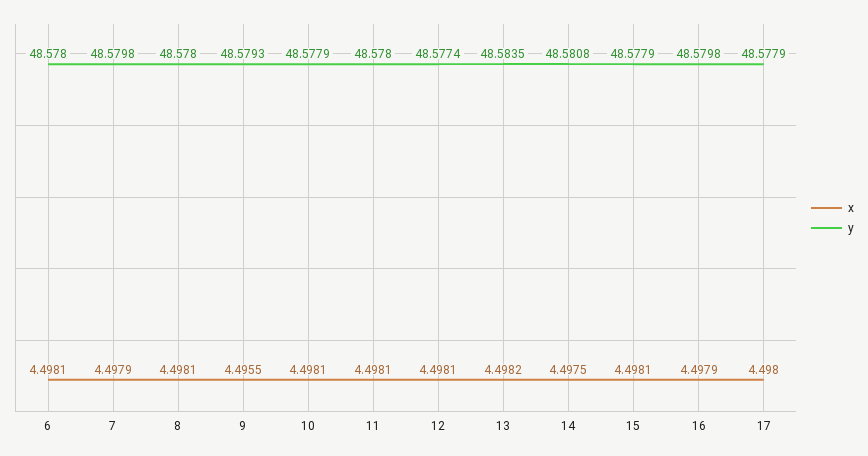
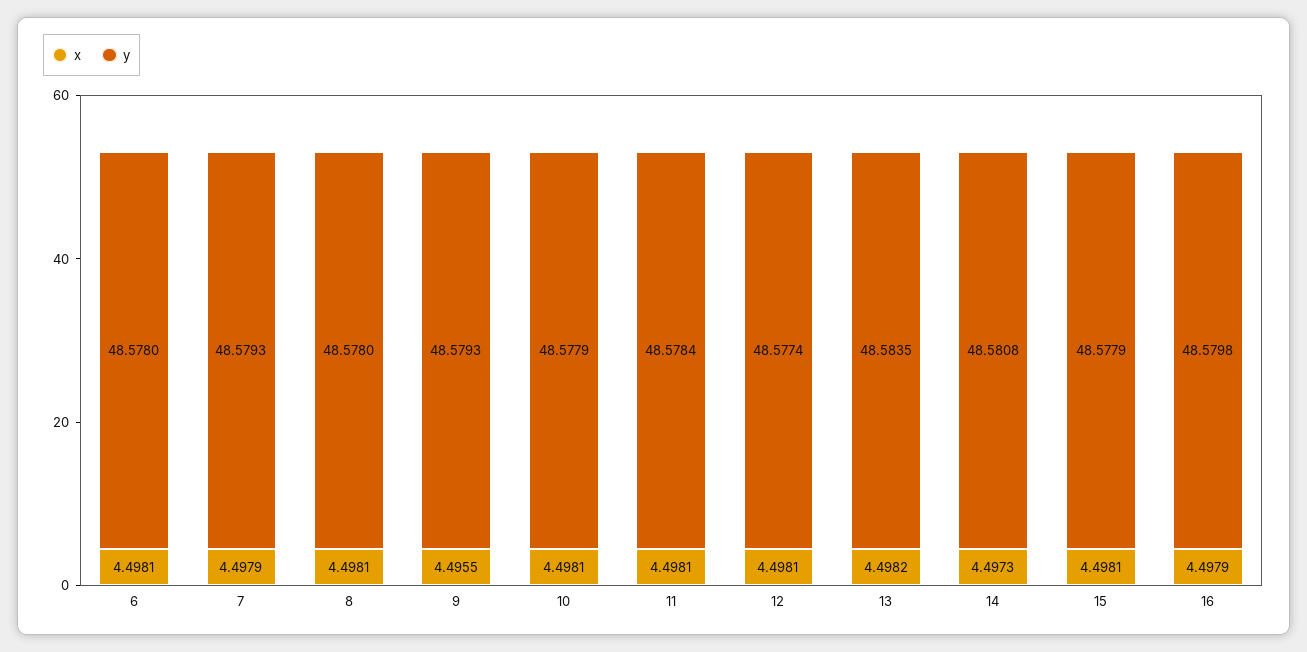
  {
    "x": {
      "6": 4.4981,
      "7": 4.4979,
      "8": 4.4981,
      "9": 4.4955,
      "10": 4.4981,
      "11": 4.4981,
      "12": 4.4981,
      "13": 4.4982,
-     "14": 4.4975,
+     "14": 4.4973,
      "15": 4.4981,
-     "16": 4.4979,
+     "16": 4.4979
-     "17": 4.498
    },
    "y": {
      "6": 48.578,
-     "7": 48.5798,
+     "7": 48.5793,
      "8": 48.578,
      "9": 48.5793,
      "10": 48.5779,
-     "11": 48.578,
+     "11": 48.5784,
      "12": 48.5774,
      "13": 48.5835,
      "14": 48.5808,
      "15": 48.5779,
-     "16": 48.5798,
+     "16": 48.5798
-     "17": 48.5779
    }
  }

